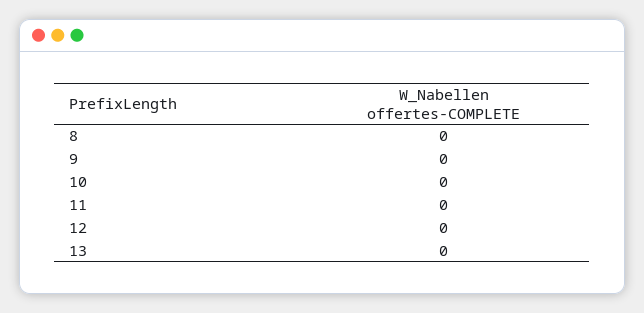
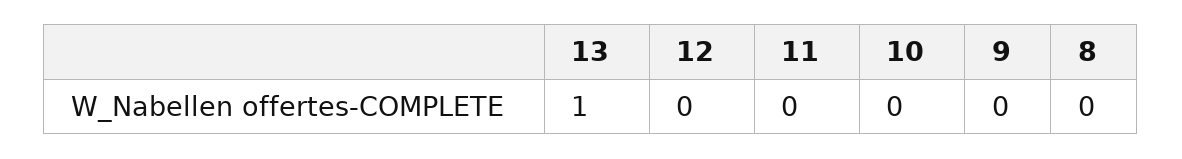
  {
    "8": 0,
    "9": 0,
    "10": 0,
    "11": 0,
    "12": 0,
-   "13": 0
+   "13": 1
  }

